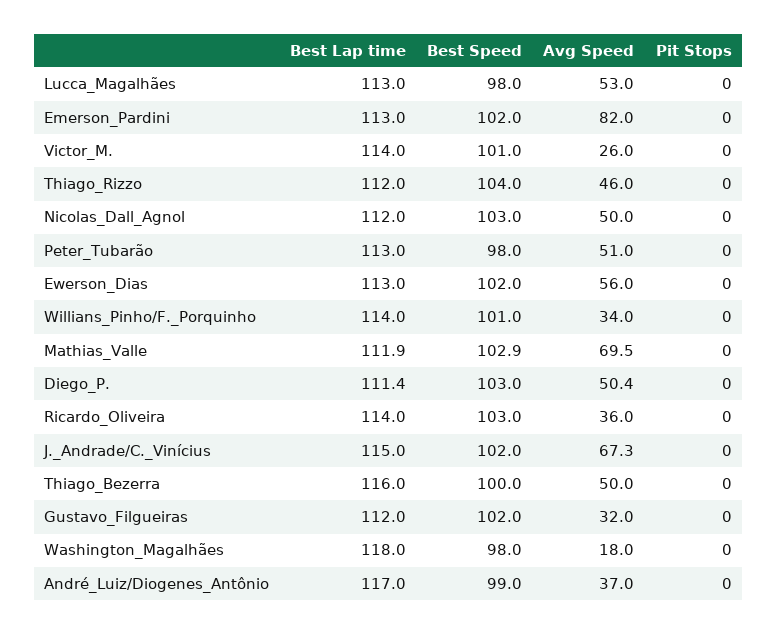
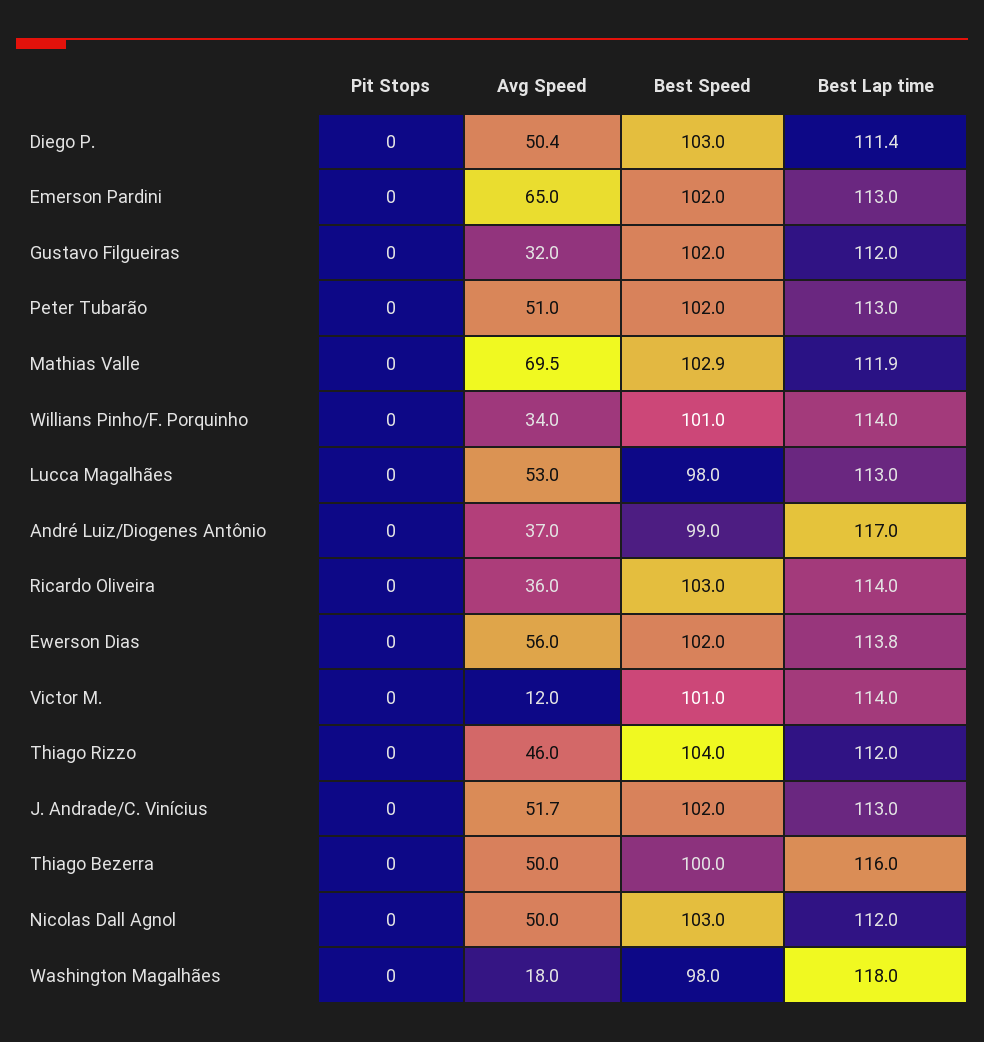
  {
    "Best Lap time": {
      "Lucca_Magalhães": 113,
      "Emerson_Pardini": 113,
      "Victor_M.": 114,
      "Thiago_Rizzo": 112,
      "Nicolas_Dall_Agnol": 112,
      "Peter_Tubarão": 113,
-     "Ewerson_Dias": 113,
+     "Ewerson_Dias": 113.8,
      "Willians_Pinho/F._Porquinho": 114,
      "Mathias_Valle": 111.9,
      "Diego_P.": 111.4,
      "Ricardo_Oliveira": 114,
-     "J._Andrade/C._Vinícius": 115,
+     "J._Andrade/C._Vinícius": 113,
      "Thiago_Bezerra": 116,
      "Gustavo_Filgueiras": 112,
      "Washington_Magalhães": 118,
      "André_Luiz/Diogenes_Antônio": 117
    },
    "Best Speed": {
      "Lucca_Magalhães": 98,
      "Emerson_Pardini": 102,
      "Victor_M.": 101,
      "Thiago_Rizzo": 104,
      "Nicolas_Dall_Agnol": 103,
-     "Peter_Tubarão": 98,
+     "Peter_Tubarão": 102,
      "Ewerson_Dias": 102,
      "Willians_Pinho/F._Porquinho": 101,
      "Mathias_Valle": 102.9,
      "Diego_P.": 103,
      "Ricardo_Oliveira": 103,
      "J._Andrade/C._Vinícius": 102,
      "Thiago_Bezerra": 100,
      "Gustavo_Filgueiras": 102,
      "Washington_Magalhães": 98,
      "André_Luiz/Diogenes_Antônio": 99
    },
    "Avg Speed": {
      "Lucca_Magalhães": 53,
-     "Emerson_Pardini": 82,
+     "Emerson_Pardini": 65,
-     "Victor_M.": 26,
+     "Victor_M.": 12,
      "Thiago_Rizzo": 46,
      "Nicolas_Dall_Agnol": 50,
      "Peter_Tubarão": 51,
      "Ewerson_Dias": 56,
      "Willians_Pinho/F._Porquinho": 34,
      "Mathias_Valle": 69.5,
      "Diego_P.": 50.4,
      "Ricardo_Oliveira": 36,
-     "J._Andrade/C._Vinícius": 67.3,
+     "J._Andrade/C._Vinícius": 51.7,
      "Thiago_Bezerra": 50,
      "Gustavo_Filgueiras": 32,
      "Washington_Magalhães": 18,
      "André_Luiz/Diogenes_Antônio": 37
    },
    "Pit Stops": {
      "Lucca_Magalhães": 0,
      "Emerson_Pardini": 0,
      "Victor_M.": 0,
      "Thiago_Rizzo": 0,
      "Nicolas_Dall_Agnol": 0,
      "Peter_Tubarão": 0,
      "Ewerson_Dias": 0,
      "Willians_Pinho/F._Porquinho": 0,
      "Mathias_Valle": 0,
      "Diego_P.": 0,
      "Ricardo_Oliveira": 0,
      "J._Andrade/C._Vinícius": 0,
      "Thiago_Bezerra": 0,
      "Gustavo_Filgueiras": 0,
      "Washington_Magalhães": 0,
      "André_Luiz/Diogenes_Antônio": 0
    }
  }

